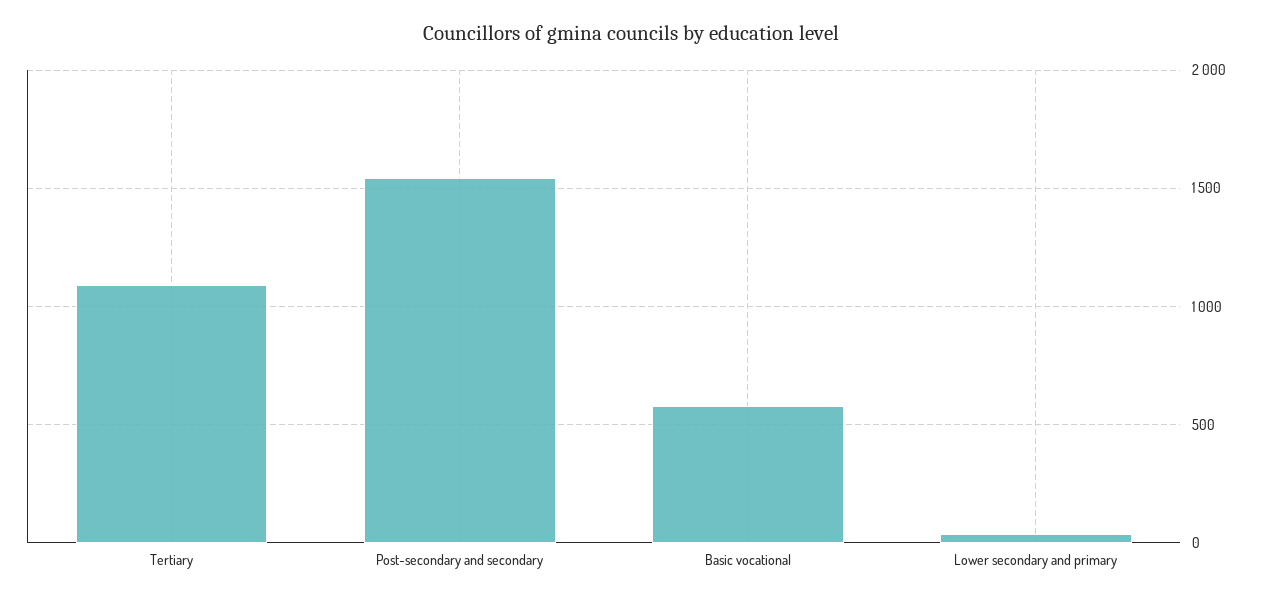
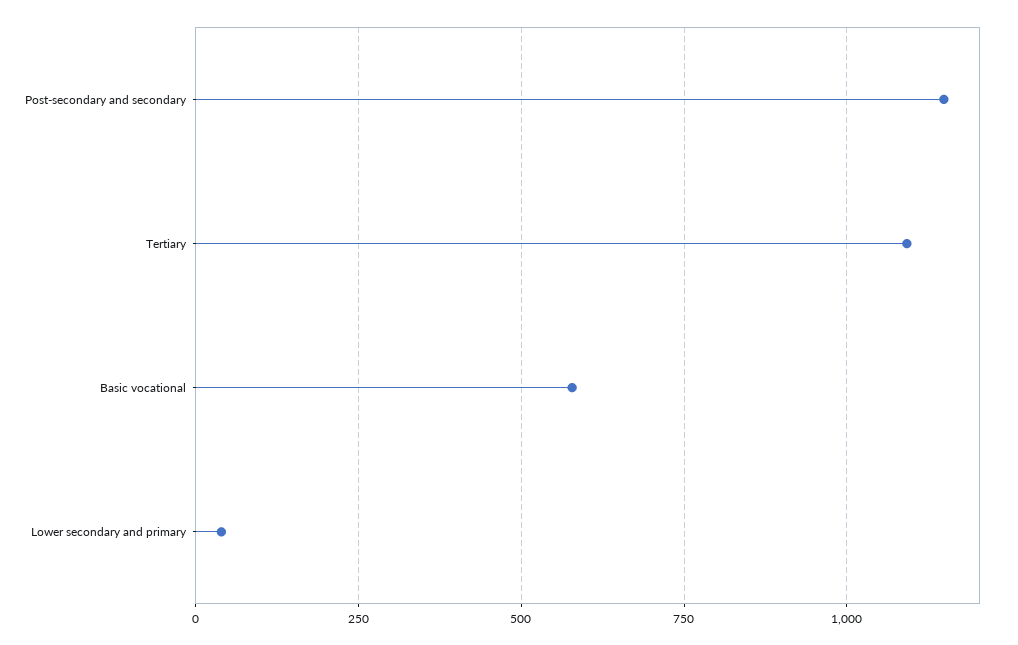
  {
    "Tertiary": 1100,
-   "Post-secondary and secondary": 1550,
+   "Post-secondary and secondary": 1150,
    "Basic vocational": 575,
    "Lower secondary and primary": 50
  }

